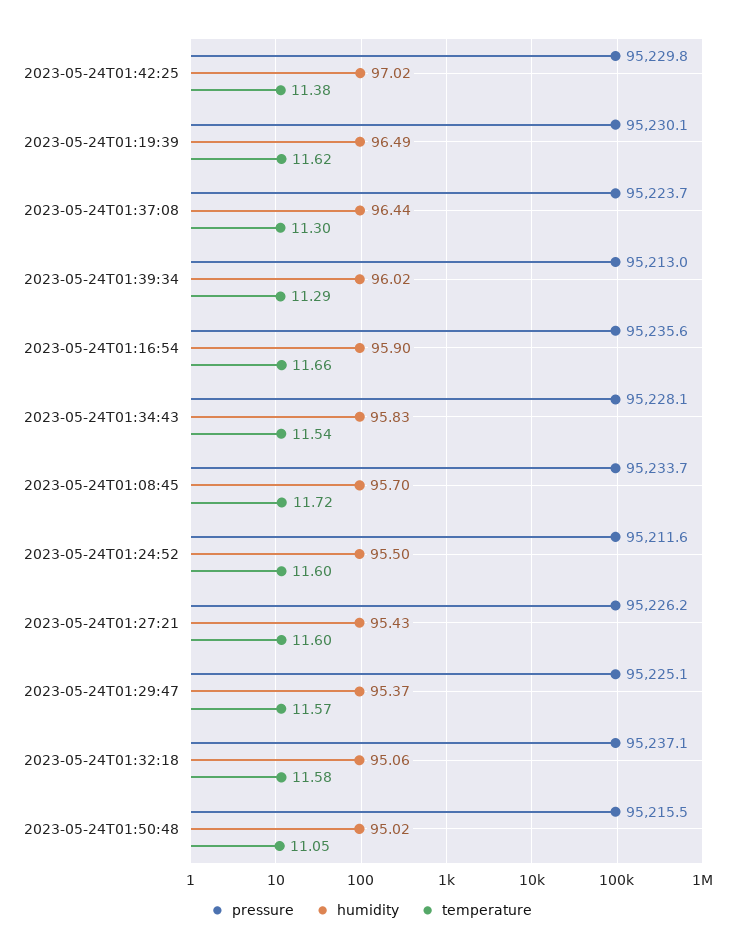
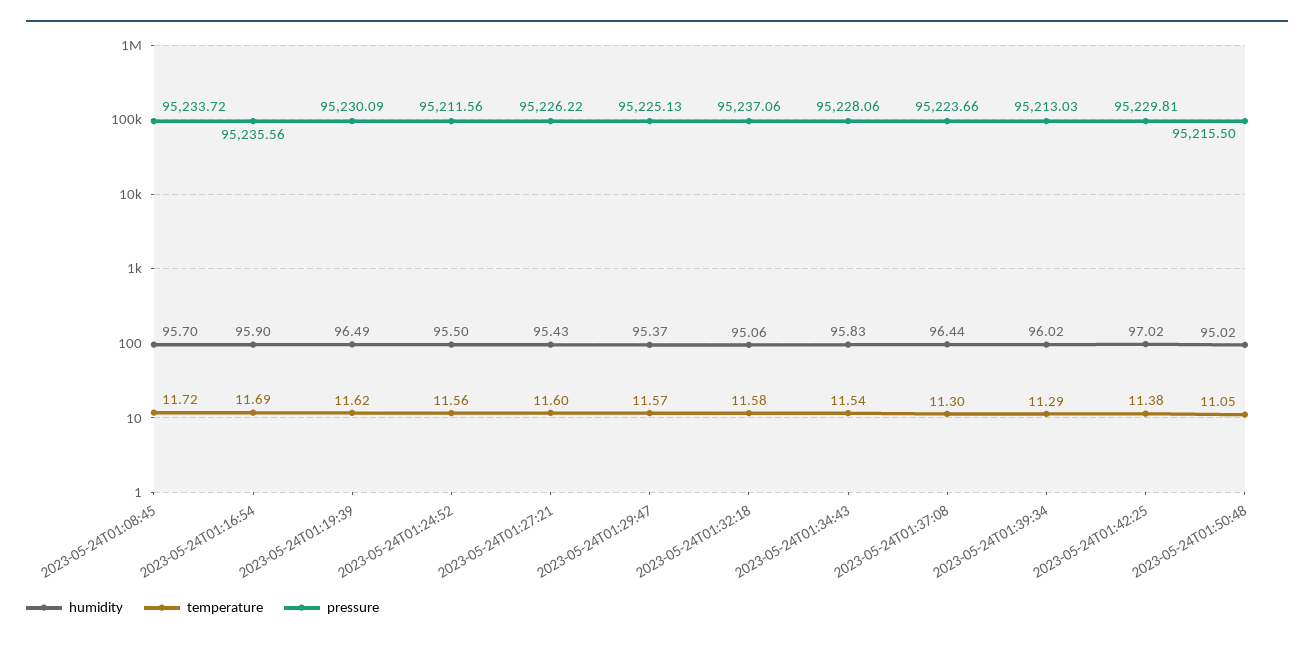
  {
    "pressure": {
      "2023-05-24T01:42:25": 95229.81,
      "2023-05-24T01:19:39": 95230.09,
      "2023-05-24T01:37:08": 95223.66,
      "2023-05-24T01:39:34": 95213.03,
      "2023-05-24T01:16:54": 95235.56,
      "2023-05-24T01:34:43": 95228.06,
      "2023-05-24T01:08:45": 95233.72,
      "2023-05-24T01:24:52": 95211.56,
      "2023-05-24T01:27:21": 95226.22,
      "2023-05-24T01:29:47": 95225.13,
      "2023-05-24T01:32:18": 95237.06,
      "2023-05-24T01:50:48": 95215.5
    },
    "humidity": {
      "2023-05-24T01:42:25": 97.02,
      "2023-05-24T01:19:39": 96.49,
      "2023-05-24T01:37:08": 96.44,
      "2023-05-24T01:39:34": 96.02,
      "2023-05-24T01:16:54": 95.9,
      "2023-05-24T01:34:43": 95.83,
      "2023-05-24T01:08:45": 95.7,
      "2023-05-24T01:24:52": 95.5,
      "2023-05-24T01:27:21": 95.43,
      "2023-05-24T01:29:47": 95.37,
      "2023-05-24T01:32:18": 95.06,
      "2023-05-24T01:50:48": 95.02
    },
    "temperature": {
      "2023-05-24T01:42:25": 11.38,
      "2023-05-24T01:19:39": 11.62,
      "2023-05-24T01:37:08": 11.3,
      "2023-05-24T01:39:34": 11.29,
-     "2023-05-24T01:16:54": 11.66,
+     "2023-05-24T01:16:54": 11.69,
      "2023-05-24T01:34:43": 11.54,
      "2023-05-24T01:08:45": 11.72,
-     "2023-05-24T01:24:52": 11.6,
+     "2023-05-24T01:24:52": 11.56,
      "2023-05-24T01:27:21": 11.6,
      "2023-05-24T01:29:47": 11.57,
      "2023-05-24T01:32:18": 11.58,
      "2023-05-24T01:50:48": 11.05
    }
  }

